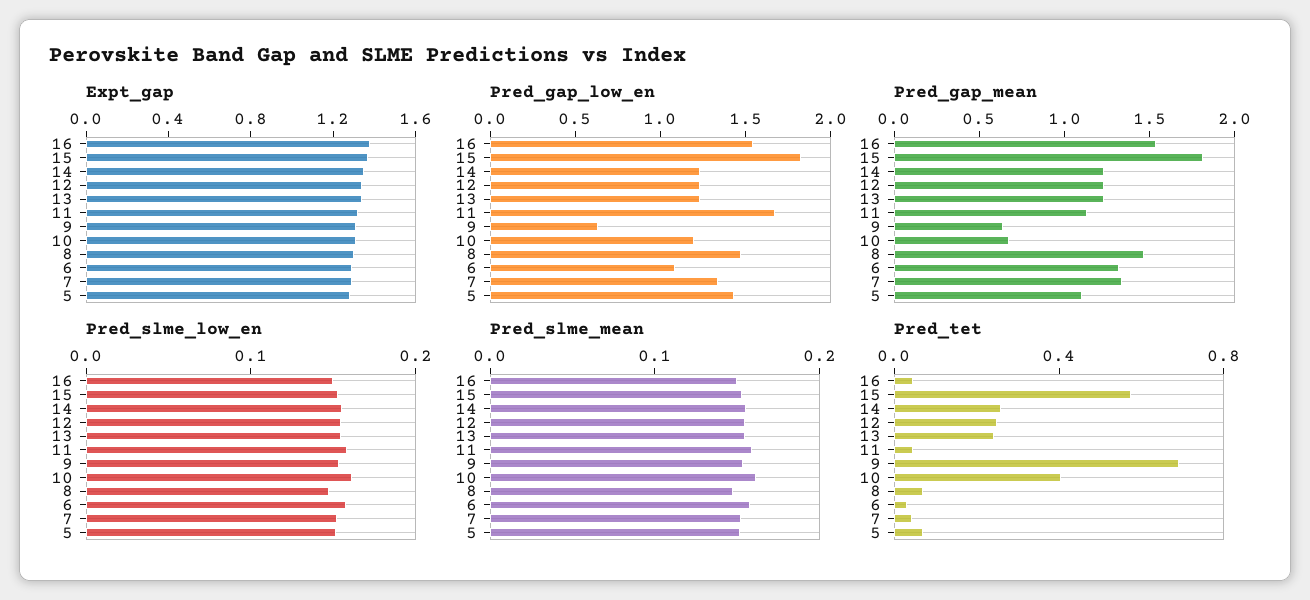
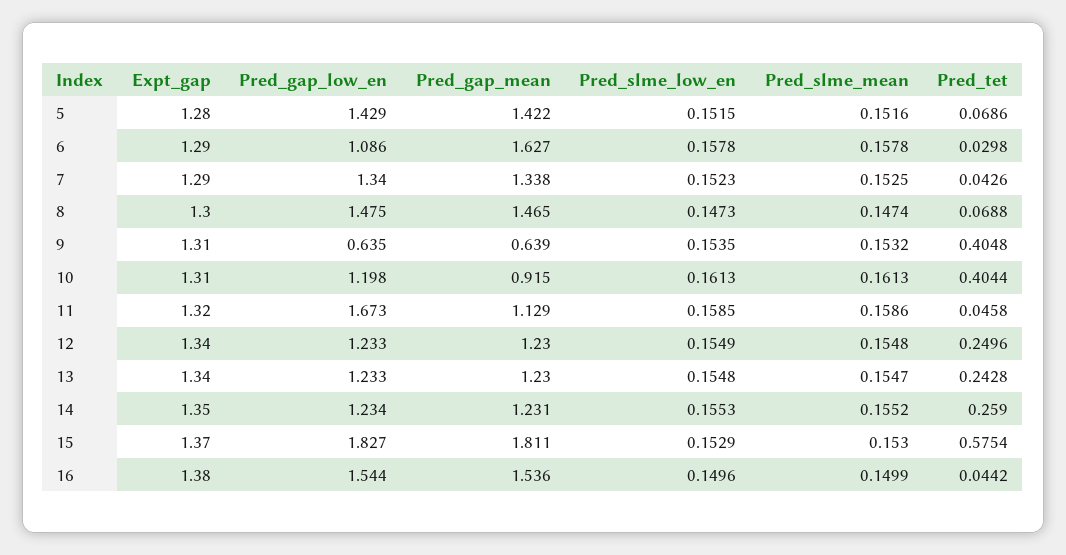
  {
    "Expt_gap": {
      "16": 1.38,
      "15": 1.37,
      "14": 1.35,
      "12": 1.34,
      "13": 1.34,
      "11": 1.32,
      "9": 1.31,
      "10": 1.31,
      "8": 1.3,
      "6": 1.29,
      "7": 1.29,
      "5": 1.28
    },
    "Pred_gap_low_en": {
      "16": 1.544,
      "15": 1.827,
      "14": 1.234,
      "12": 1.233,
      "13": 1.233,
      "11": 1.673,
      "9": 0.635,
      "10": 1.198,
      "8": 1.475,
      "6": 1.086,
      "7": 1.34,
      "5": 1.429
    },
    "Pred_gap_mean": {
      "16": 1.536,
      "15": 1.811,
      "14": 1.231,
      "12": 1.23,
      "13": 1.23,
      "11": 1.129,
      "9": 0.639,
-     "10": 0.7,
+     "10": 0.915,
      "8": 1.465,
-     "6": 1.3,
+     "6": 1.627,
      "7": 1.338,
-     "5": 1.1
+     "5": 1.422
    },
    "Pred_slme_low_en": {
      "16": 0.1496,
      "15": 0.1529,
      "14": 0.1553,
      "12": 0.1549,
      "13": 0.1548,
      "11": 0.1585,
      "9": 0.1535,
      "10": 0.1613,
      "8": 0.1473,
      "6": 0.1578,
      "7": 0.1523,
      "5": 0.1515
    },
    "Pred_slme_mean": {
      "16": 0.1499,
      "15": 0.153,
      "14": 0.1552,
      "12": 0.1548,
      "13": 0.1547,
      "11": 0.1586,
      "9": 0.1532,
      "10": 0.1613,
      "8": 0.1474,
      "6": 0.1578,
      "7": 0.1525,
      "5": 0.1516
    },
    "Pred_tet": {
      "16": 0.0442,
      "15": 0.5754,
      "14": 0.259,
      "12": 0.2496,
      "13": 0.2428,
      "11": 0.0458,
-     "9": 0.7,
+     "9": 0.4048,
      "10": 0.4044,
      "8": 0.0688,
      "6": 0.0298,
      "7": 0.0426,
      "5": 0.0686
    }
  }

